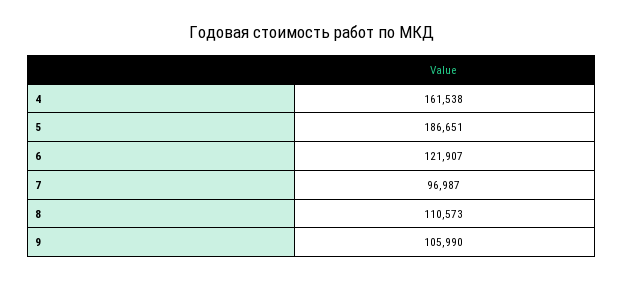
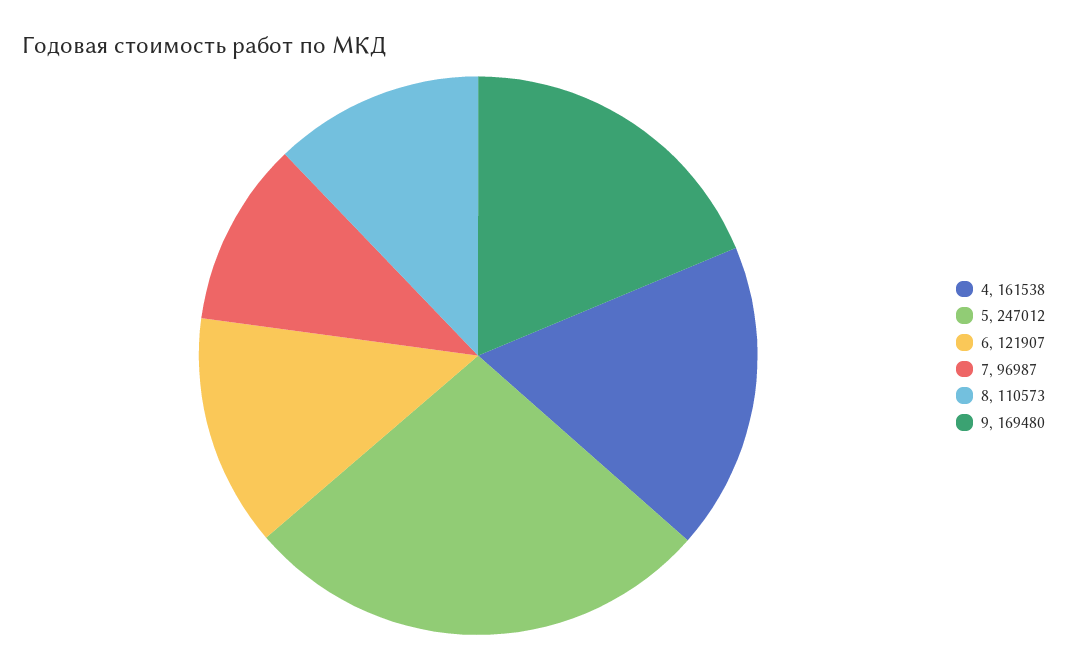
  {
    "4": 161538,
-   "5": 186651,
+   "5": 247012,
    "6": 121907,
    "7": 96987,
    "8": 110573,
-   "9": 105990
+   "9": 169480
  }

